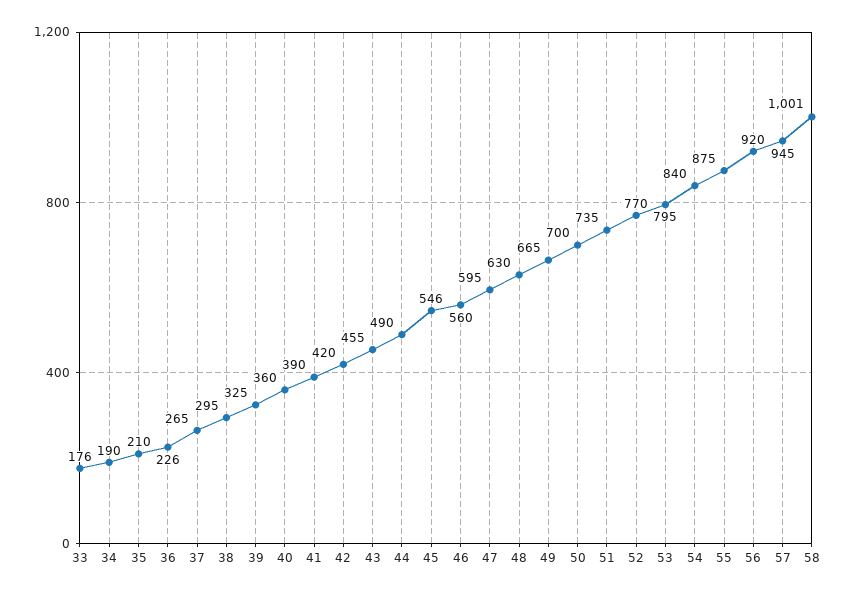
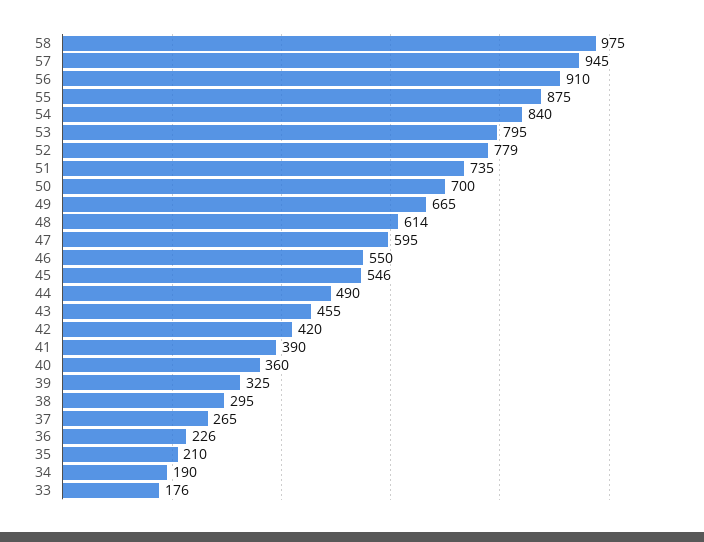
  {
    "33": 176,
    "34": 190,
    "35": 210,
    "36": 226,
    "37": 265,
    "38": 295,
    "39": 325,
    "40": 360,
    "41": 390,
    "42": 420,
    "43": 455,
    "44": 490,
    "45": 546,
-   "46": 560,
+   "46": 550,
    "47": 595,
-   "48": 630,
+   "48": 614,
    "49": 665,
    "50": 700,
    "51": 735,
-   "52": 770,
+   "52": 779,
    "53": 795,
    "54": 840,
    "55": 875,
-   "56": 920,
+   "56": 910,
    "57": 945,
-   "58": 1001
+   "58": 975
  }

